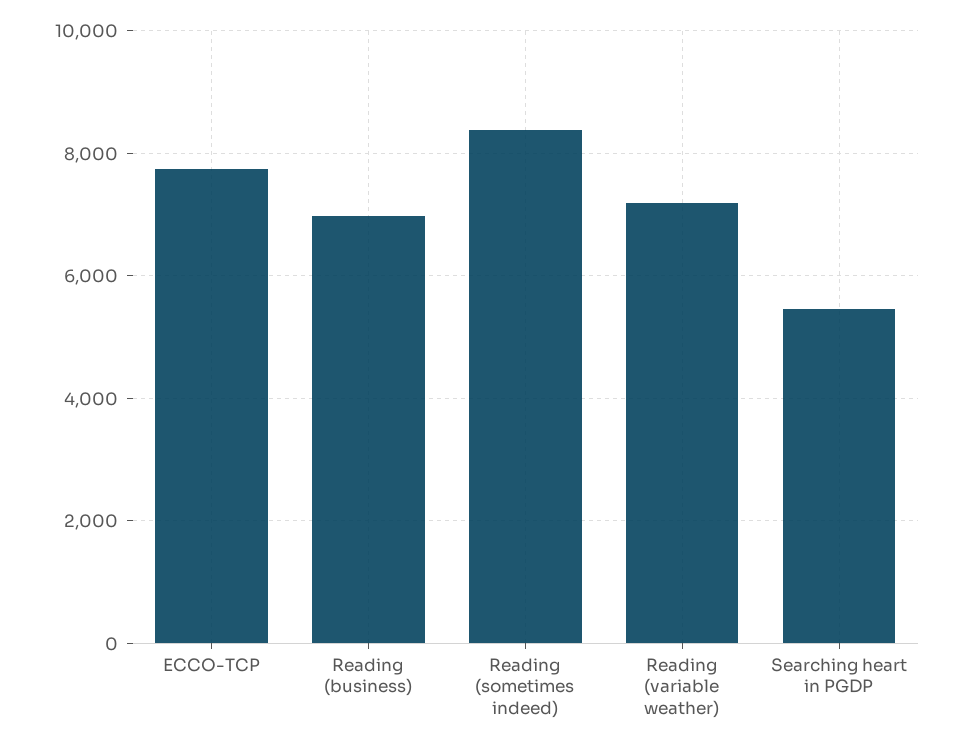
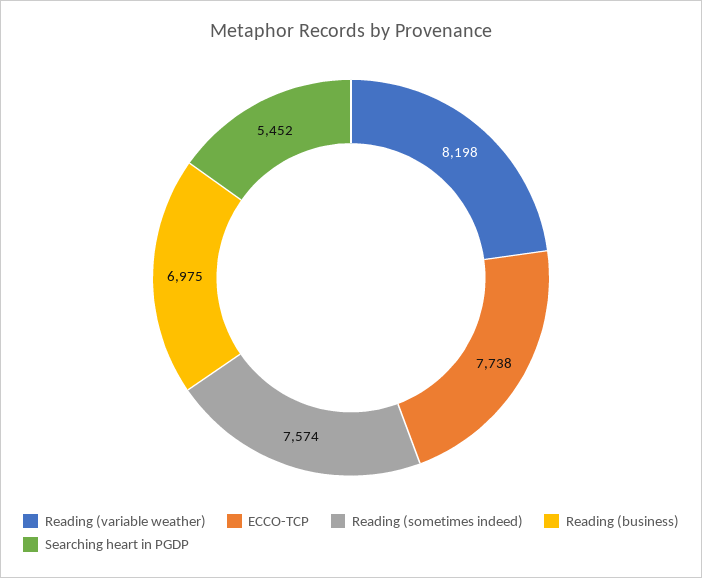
  {
    "ECCO-TCP": 7738,
    "Reading (business)": 6975,
-   "Reading (sometimes indeed)": 8400,
+   "Reading (sometimes indeed)": 7574,
-   "Reading (variable weather)": 7200,
+   "Reading (variable weather)": 8198,
    "Searching heart in PGDP": 5452
  }

